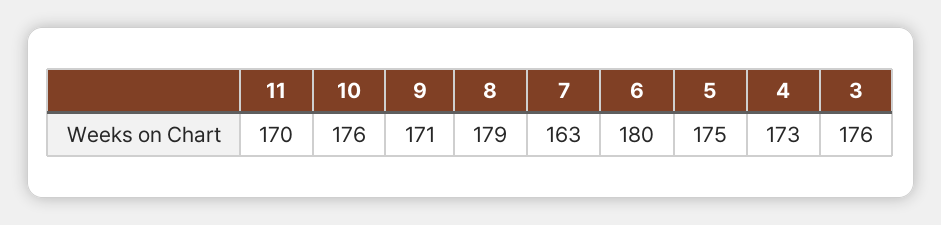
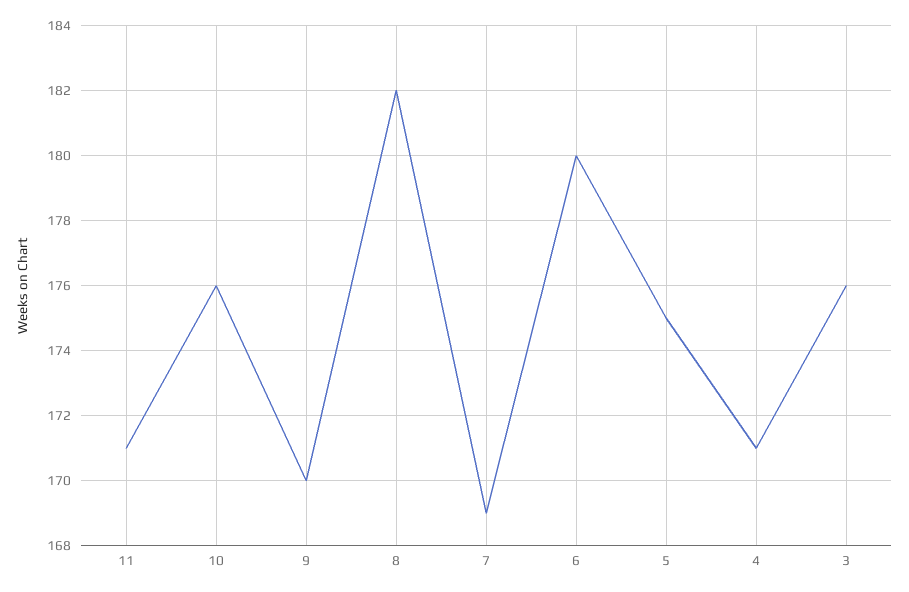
  {
-   "11": 170,
+   "11": 171,
    "10": 176,
-   "9": 171,
+   "9": 170,
-   "8": 179,
+   "8": 182,
-   "7": 163,
+   "7": 169,
    "6": 180,
    "5": 175,
-   "4": 173,
+   "4": 171,
    "3": 176
  }

